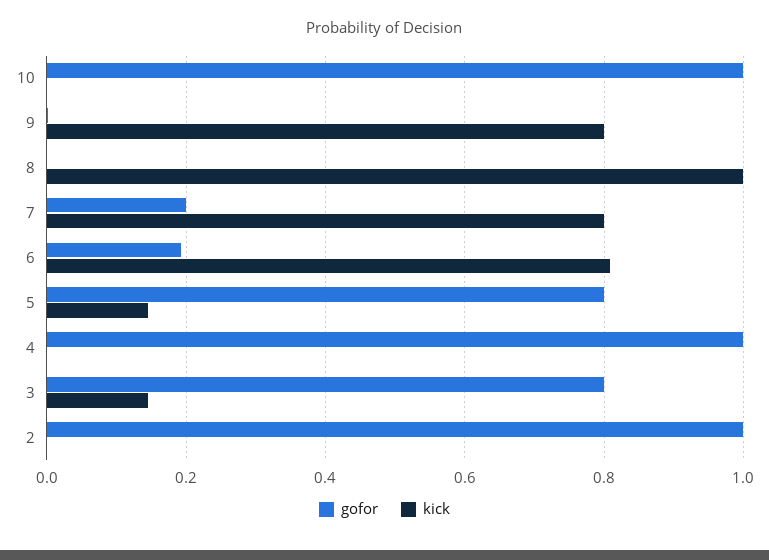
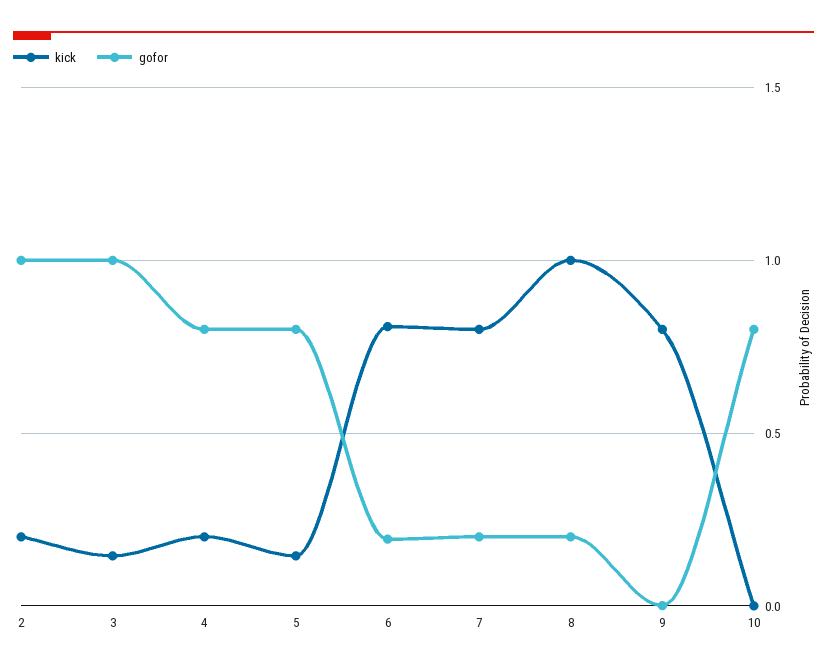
  {
    "gofor": {
-     "10": 1,
+     "10": 0.8,
      "9": 0,
-     "8": 0,
+     "8": 0.2,
      "7": 0.2,
      "6": 0.2,
      "5": 0.8,
-     "4": 1,
+     "4": 0.8,
-     "3": 0.8,
+     "3": 1,
      "2": 1
    },
    "kick": {
      "10": 0,
      "9": 0.8,
      "8": 1,
      "7": 0.8,
      "6": 0.8,
      "5": 0.14,
-     "4": 0,
+     "4": 0.2,
      "3": 0.14,
-     "2": 0
+     "2": 0.2
    }
  }

